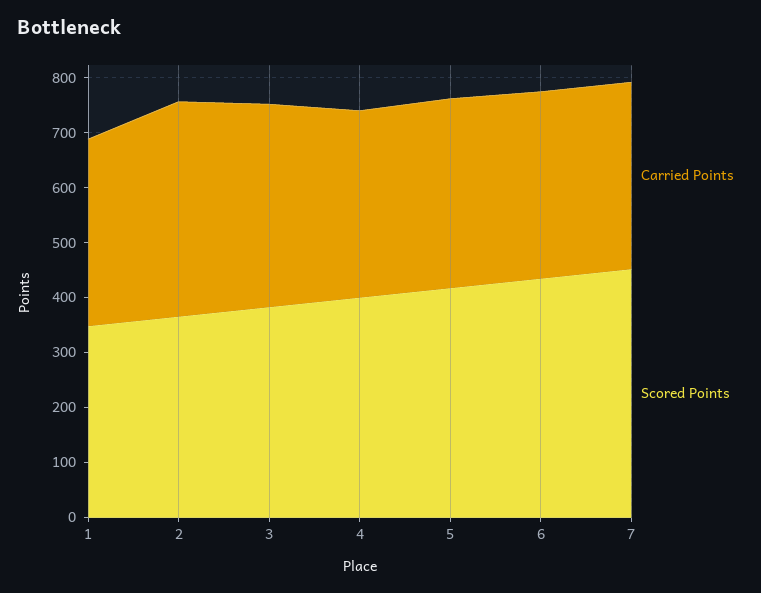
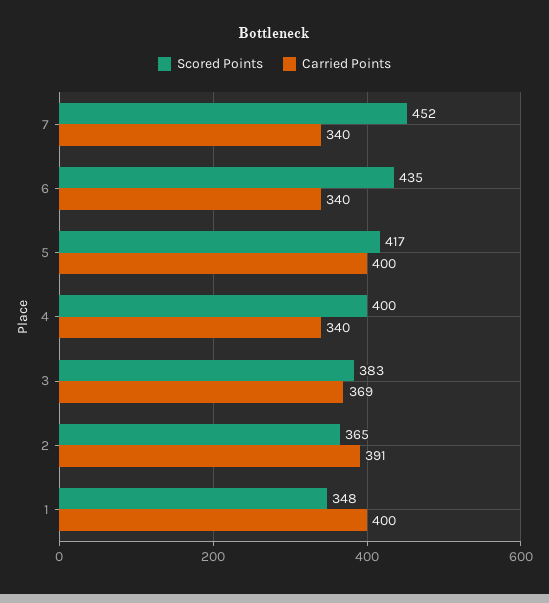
  {
    "Carried Points": {
-     "1": 340,
+     "1": 400,
      "2": 391,
      "3": 369,
      "4": 340,
-     "5": 340,
+     "5": 400,
      "6": 340,
      "7": 340
    },
    "Scored Points": {
      "1": 348,
      "2": 365,
      "3": 383,
      "4": 400,
      "5": 417,
      "6": 435,
      "7": 452
    }
  }

